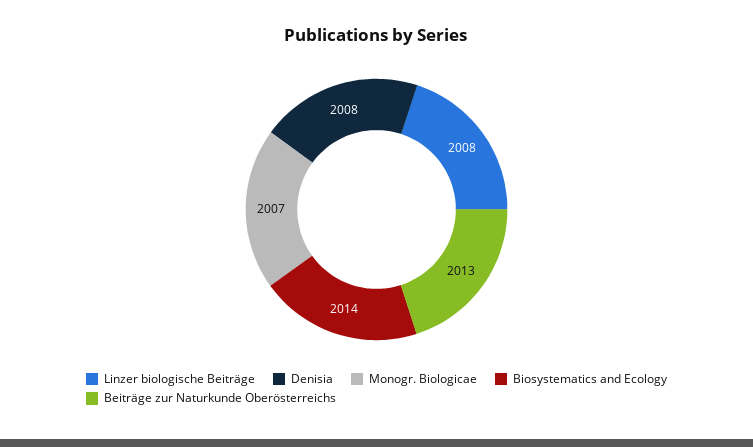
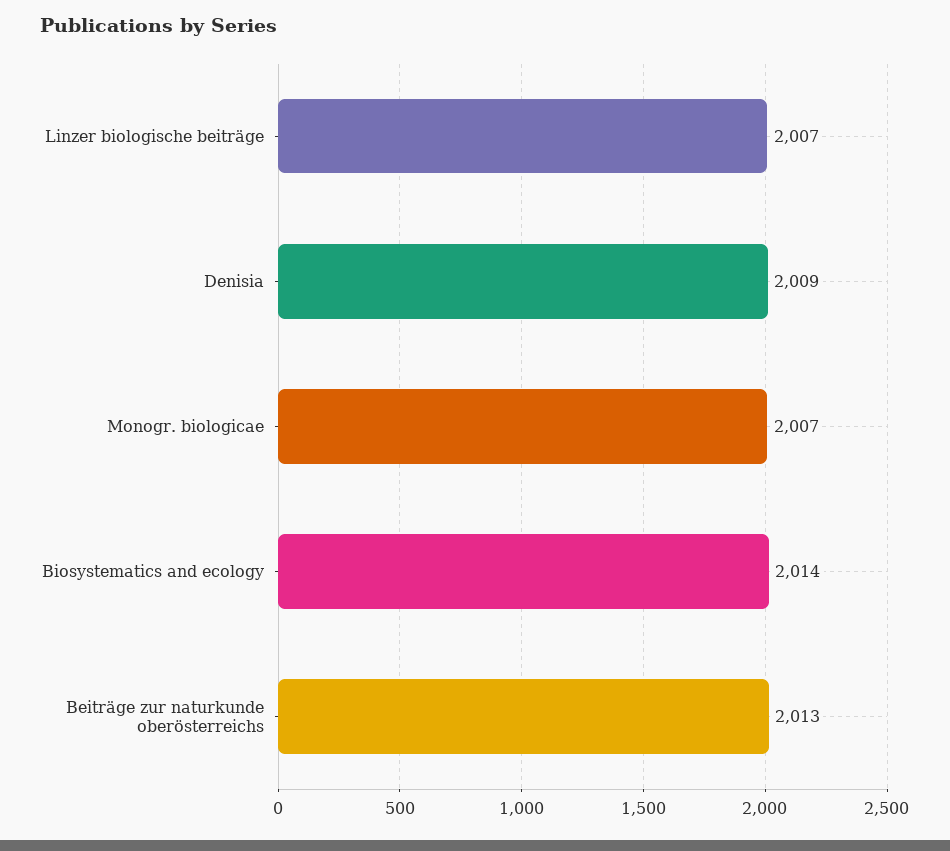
  {
-   "Linzer biologische Beiträge": 2008,
+   "Linzer biologische Beiträge": 2007,
-   "Denisia": 2008,
+   "Denisia": 2009,
    "Monogr. Biologicae": 2007,
    "Biosystematics and Ecology": 2014,
    "Beiträge zur Naturkunde Oberösterreichs": 2013
  }

